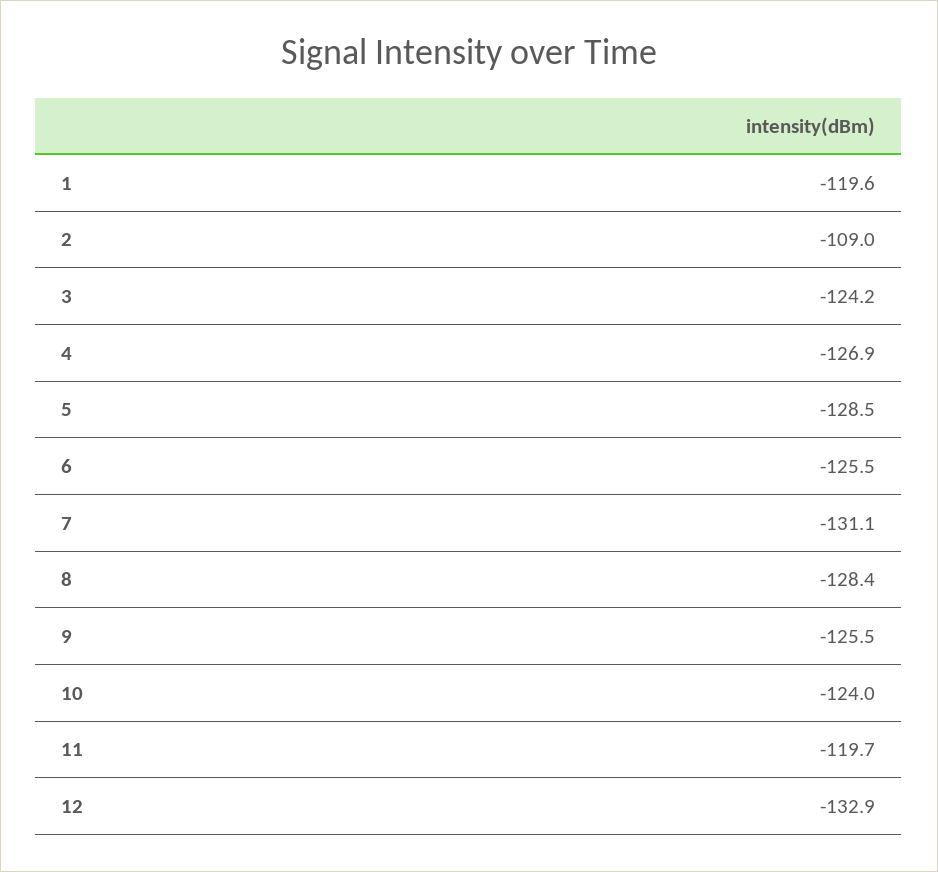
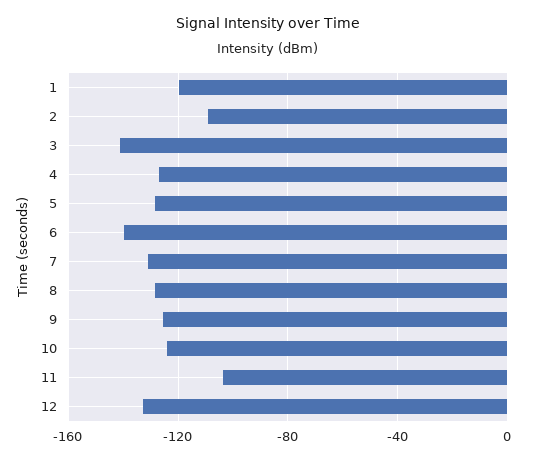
  {
    "1": -119.6,
    "2": -109,
-   "3": -124.2,
+   "3": -140,
    "4": -126.9,
    "5": -128.5,
-   "6": -125.5,
+   "6": -140,
    "7": -131.1,
    "8": -128.4,
    "9": -125.5,
    "10": -124,
-   "11": -119.7,
+   "11": -105,
    "12": -132.9
  }

